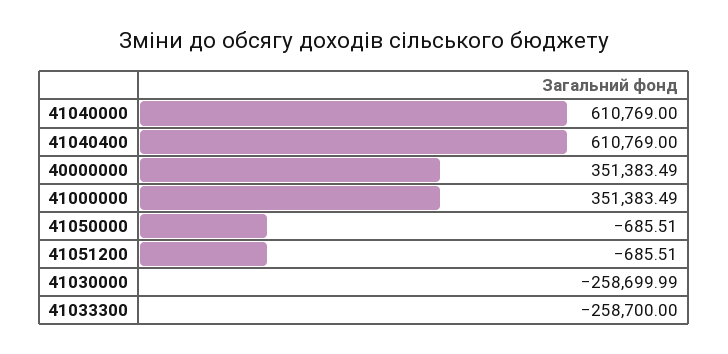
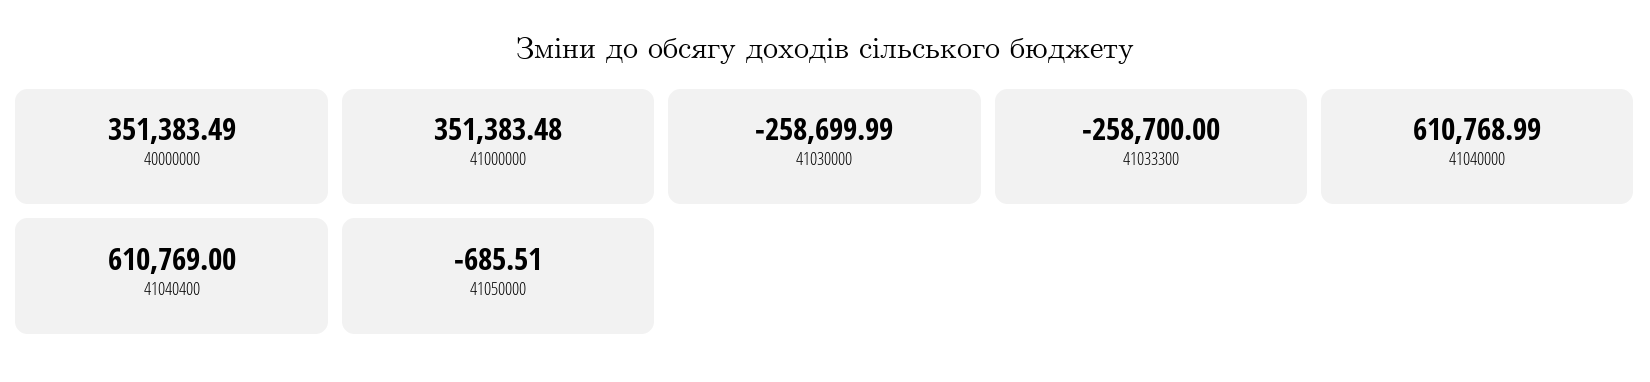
  {
-   "41040000": 610769,
+   "41040000": 610768.99,
    "41040400": 610769,
    "40000000": 351383.49,
-   "41000000": 351383.49,
+   "41000000": 351383.48,
    "41050000": -685.51,
-   "41051200": -685.51,
    "41030000": -258699.99,
    "41033300": -258700
  }

